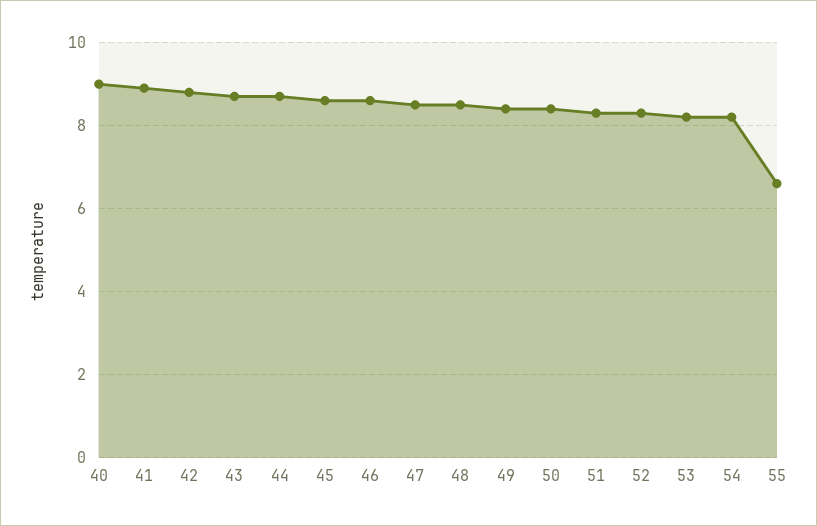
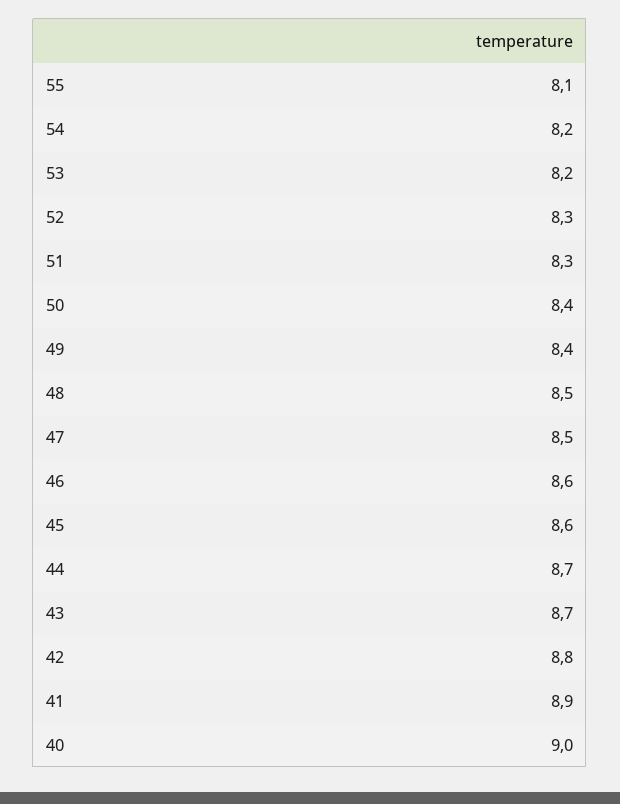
  {
    "40": 9,
    "41": 8.9,
    "42": 8.8,
    "43": 8.7,
    "44": 8.7,
    "45": 8.6,
    "46": 8.6,
    "47": 8.5,
    "48": 8.5,
    "49": 8.4,
    "50": 8.4,
    "51": 8.3,
    "52": 8.3,
    "53": 8.2,
    "54": 8.2,
-   "55": 6.5
+   "55": 8.1
  }

